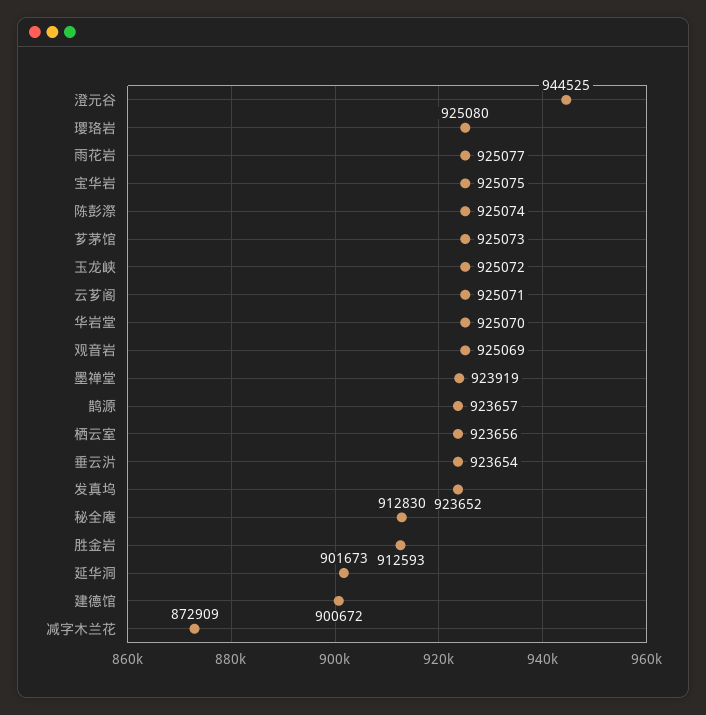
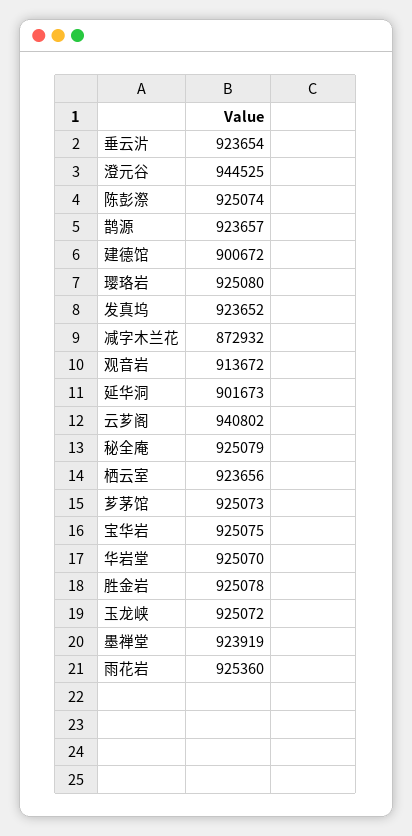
  {
    "澄元谷": 944525,
    "璎珞岩": 925080,
-   "雨花岩": 925077,
+   "雨花岩": 925360,
    "宝华岩": 925075,
    "陈彭漈": 925074,
    "芗茅馆": 925073,
    "玉龙峡": 925072,
-   "云芗阁": 925071,
+   "云芗阁": 940802,
    "华岩堂": 925070,
-   "观音岩": 925069,
+   "观音岩": 913672,
    "墨禅堂": 923919,
    "鹊源": 923657,
    "栖云室": 923656,
    "垂云沜": 923654,
    "发真坞": 923652,
-   "秘全庵": 912830,
+   "秘全庵": 925079,
-   "胜金岩": 912593,
+   "胜金岩": 925078,
    "延华洞": 901673,
    "建德馆": 900672,
-   "减字木兰花": 872909
+   "减字木兰花": 872932
  }

